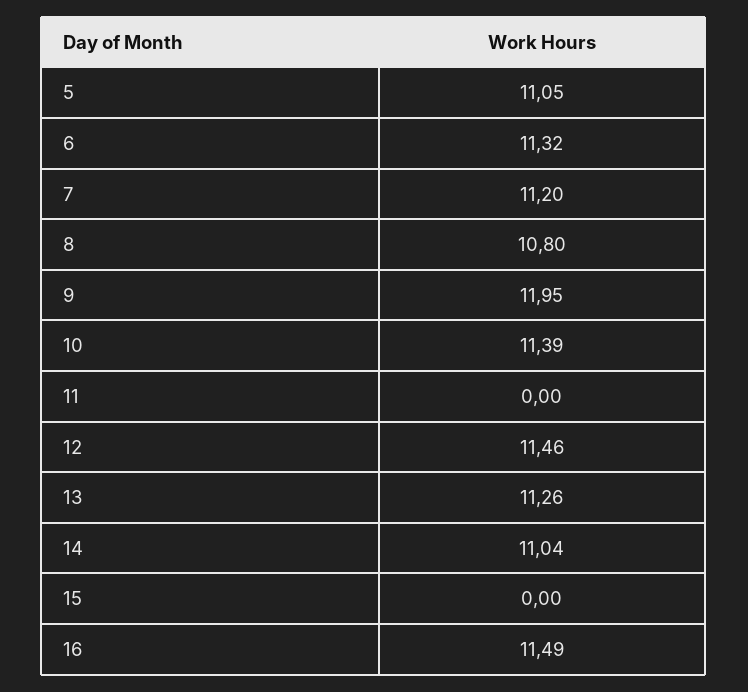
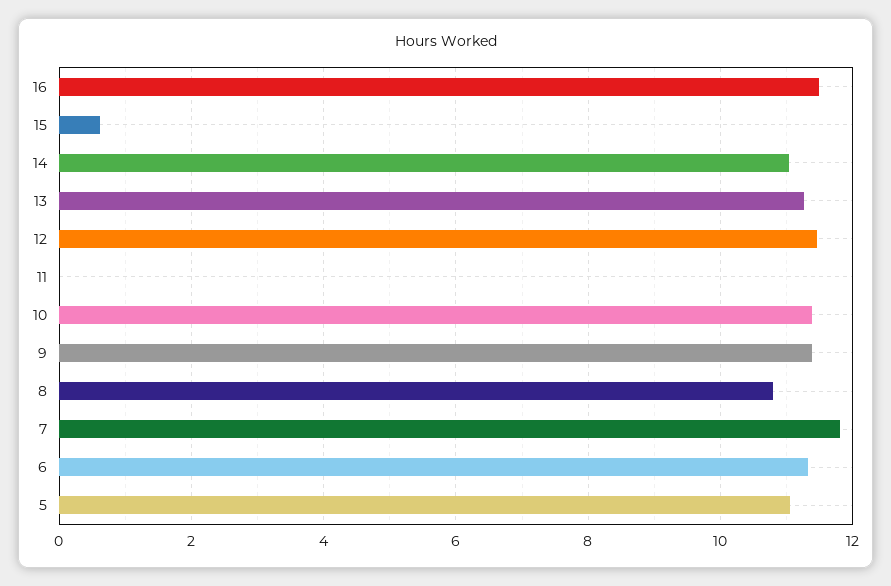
  {
    "5": 11.05,
    "6": 11.32,
-   "7": 11.2,
+   "7": 11.8,
    "8": 10.8,
-   "9": 11.95,
+   "9": 11.4,
    "10": 11.39,
    "11": 0,
    "12": 11.46,
    "13": 11.26,
    "14": 11.04,
-   "15": 0,
+   "15": 0.6,
    "16": 11.49
  }

